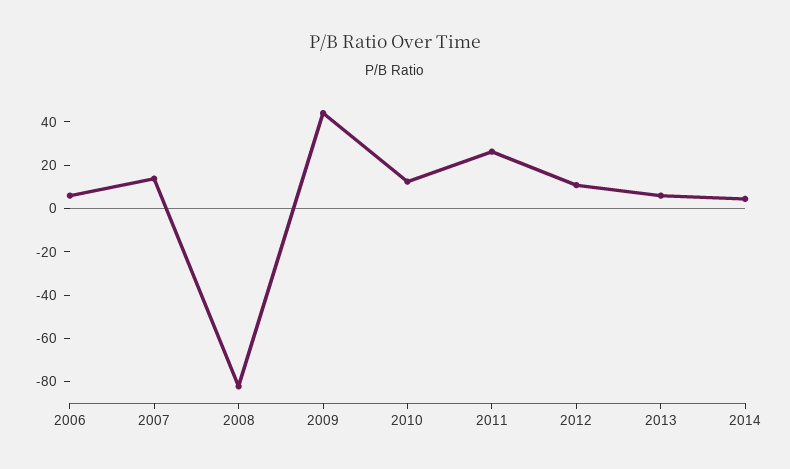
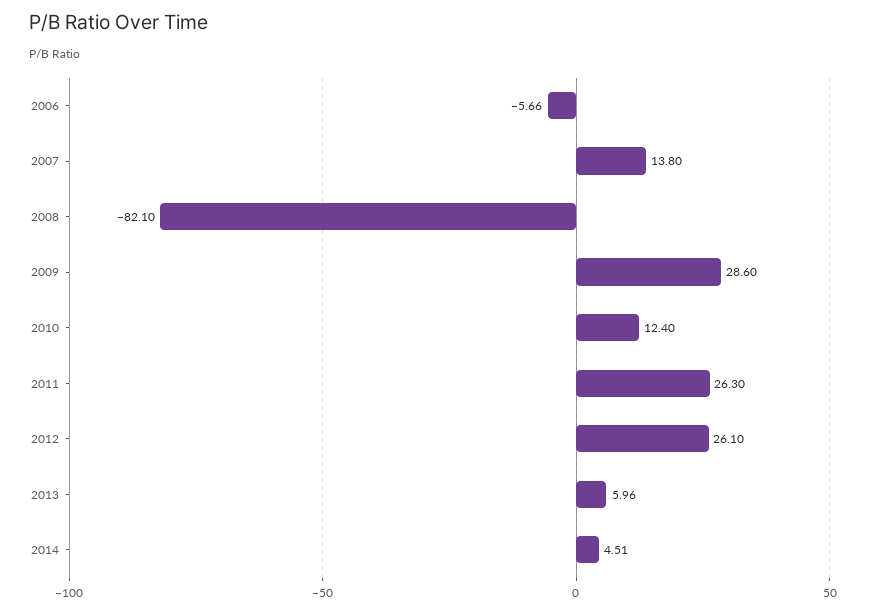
  {
-   "2006": 5,
+   "2006": -5.66,
    "2007": 13.8,
    "2008": -82.1,
-   "2009": 45,
+   "2009": 28.6,
    "2010": 12.4,
    "2011": 26.3,
-   "2012": 10,
+   "2012": 26.1,
    "2013": 5.96,
    "2014": 4.51
  }

